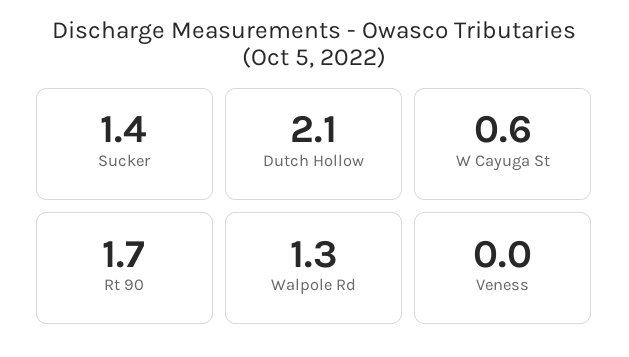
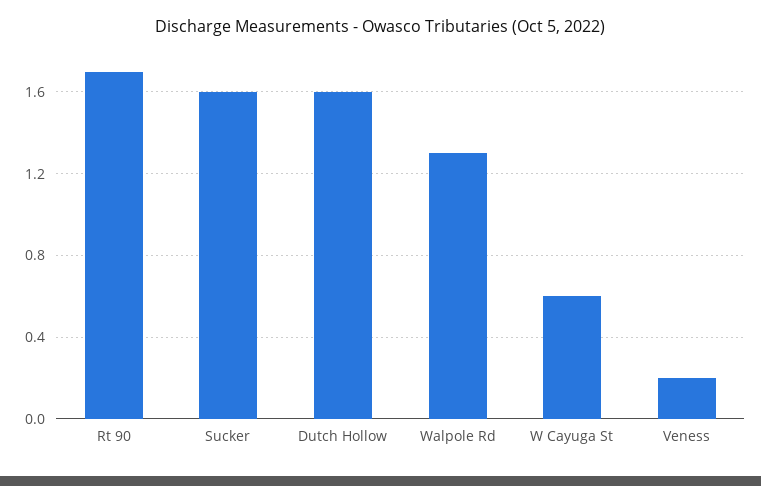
  {
-   "Sucker": 1.4,
+   "Sucker": 1.6,
-   "Dutch Hollow": 2.1,
+   "Dutch Hollow": 1.6,
    "W Cayuga St": 0.6,
    "Rt 90": 1.7,
    "Walpole Rd": 1.3,
-   "Veness": 0
+   "Veness": 0.2
  }

